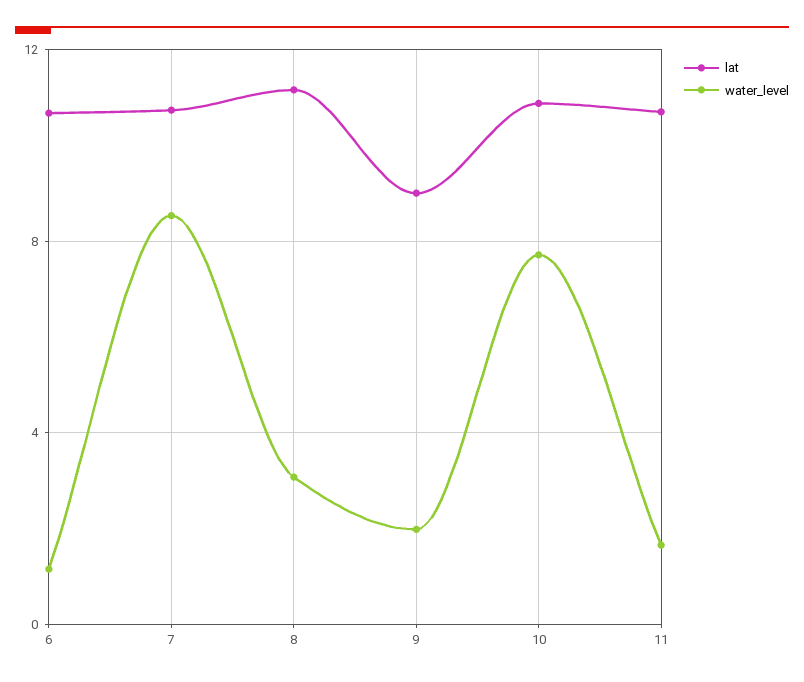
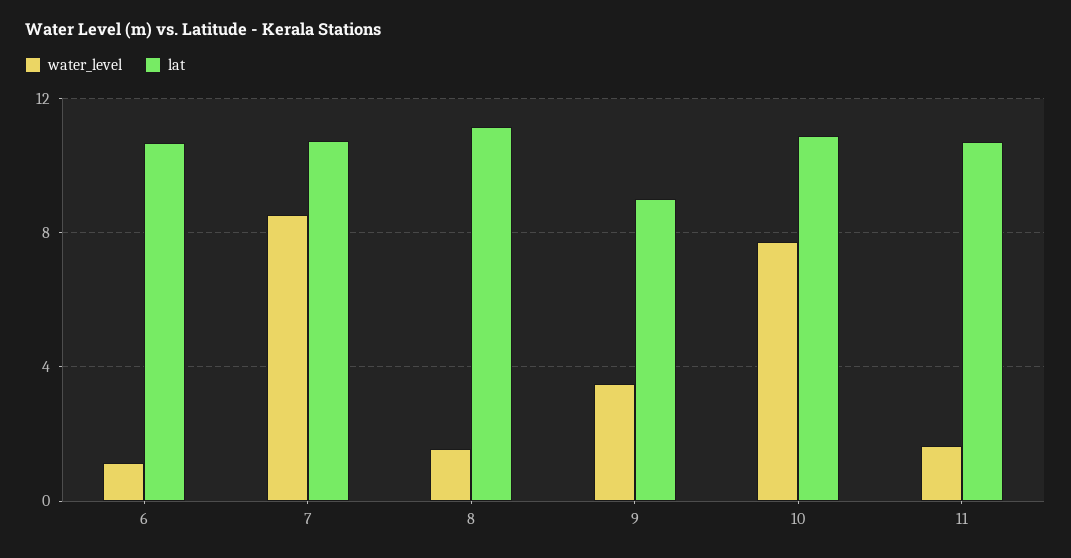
  {
    "lat": {
      "6": 10.5,
      "7": 10.5,
      "8": 11,
      "9": 9,
      "10": 11,
      "11": 10.5
    },
    "water_level": {
      "6": 1,
      "7": 8.5,
-     "8": 3,
+     "8": 1.5,
-     "9": 2,
+     "9": 3.5,
      "10": 7.5,
      "11": 1.5
    }
  }

